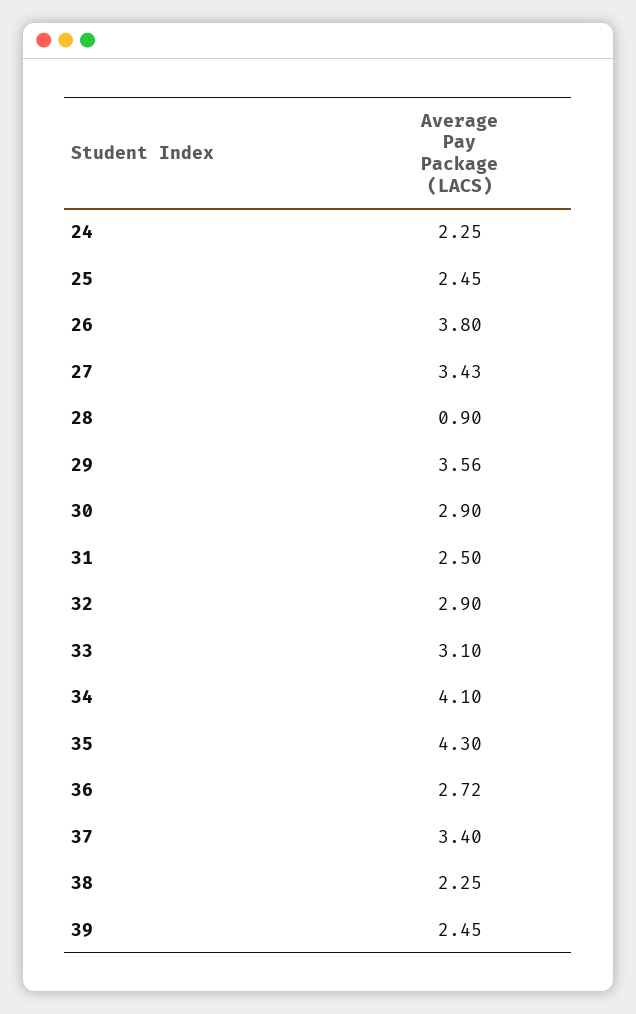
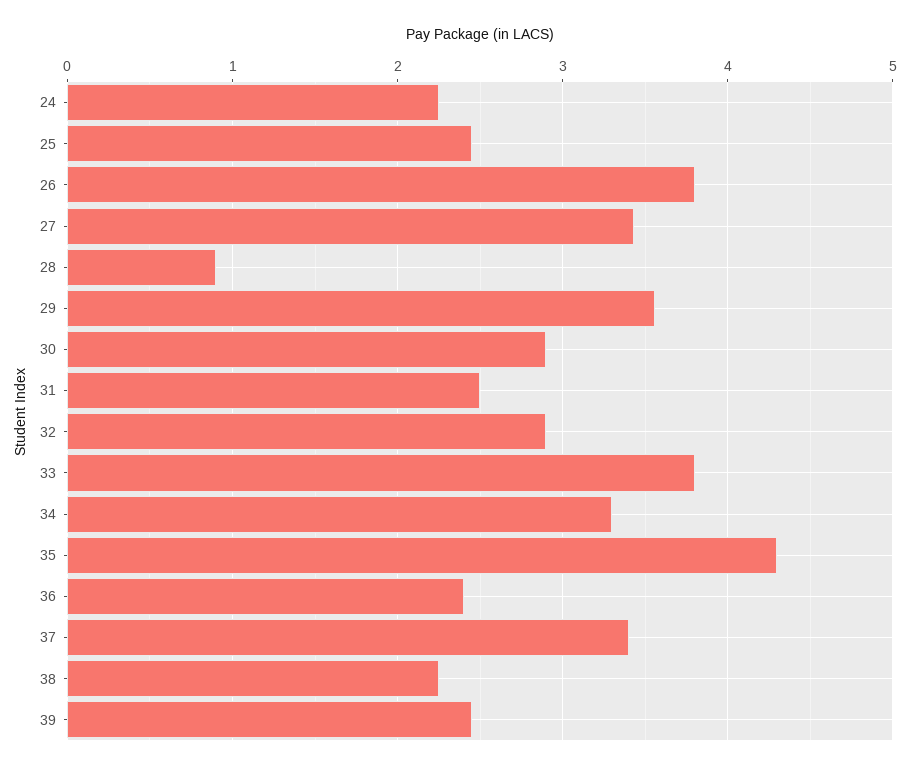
  {
    "24": 2.25,
    "25": 2.45,
    "26": 3.8,
    "27": 3.43,
    "28": 0.9,
    "29": 3.56,
    "30": 2.9,
    "31": 2.5,
    "32": 2.9,
-   "33": 3.1,
+   "33": 3.8,
-   "34": 4.1,
+   "34": 3.3,
    "35": 4.3,
-   "36": 2.72,
+   "36": 2.4,
    "37": 3.4,
    "38": 2.25,
    "39": 2.45
  }

